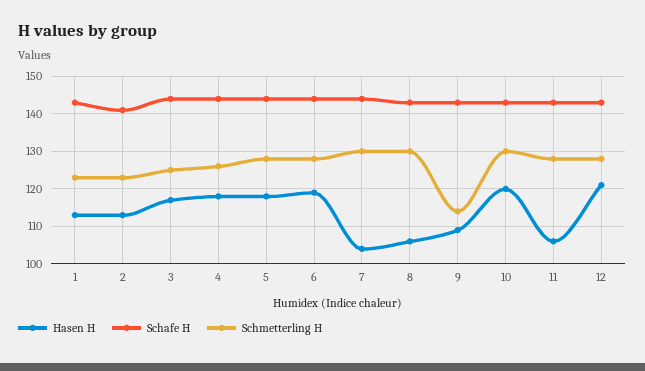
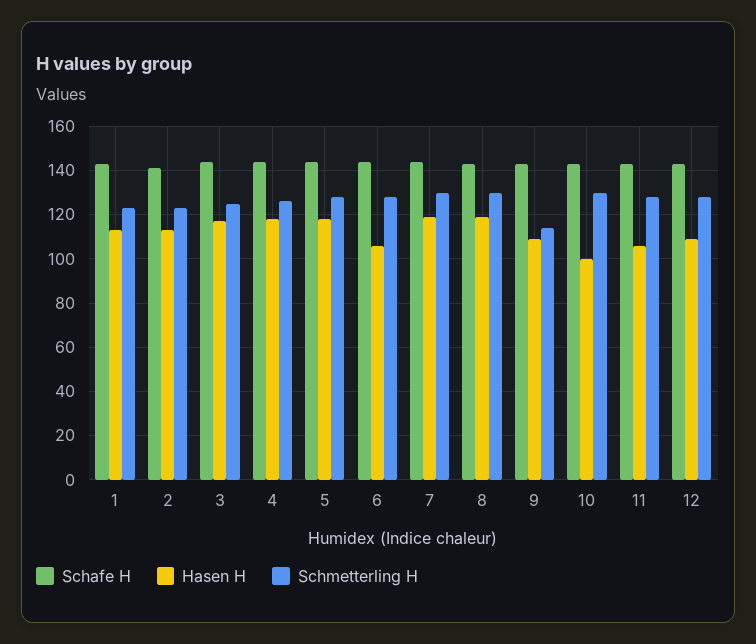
  {
    "Hasen H": {
      "1": 115,
      "2": 115,
      "3": 115,
      "4": 120,
      "5": 120,
-     "6": 120,
+     "6": 105,
-     "7": 105,
+     "7": 120,
-     "8": 105,
+     "8": 120,
      "9": 110,
-     "10": 120,
+     "10": 100,
      "11": 105,
-     "12": 120
+     "12": 110
    },
    "Schafe H": {
      "1": 145,
      "2": 140,
      "3": 145,
      "4": 145,
      "5": 145,
      "6": 145,
      "7": 145,
      "8": 145,
      "9": 145,
      "10": 145,
      "11": 145,
      "12": 145
    },
    "Schmetterling H": {
      "1": 125,
      "2": 125,
      "3": 125,
      "4": 125,
      "5": 130,
      "6": 130,
      "7": 130,
      "8": 130,
      "9": 115,
      "10": 130,
      "11": 130,
      "12": 130
    }
  }

